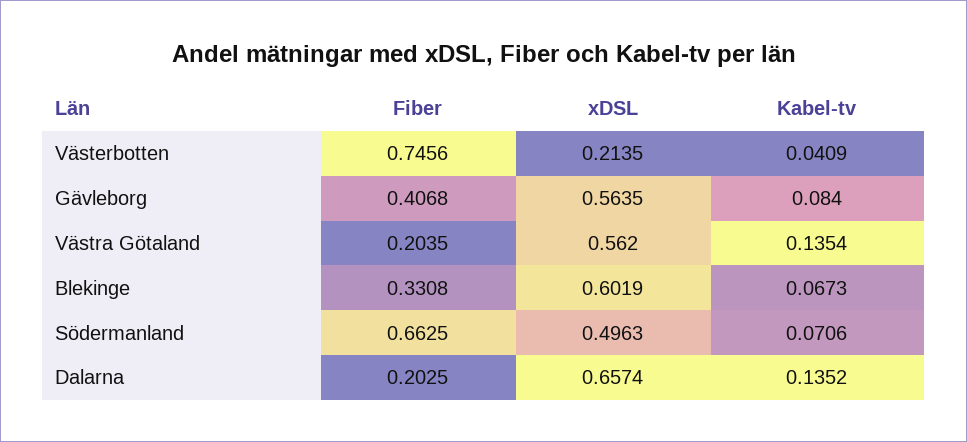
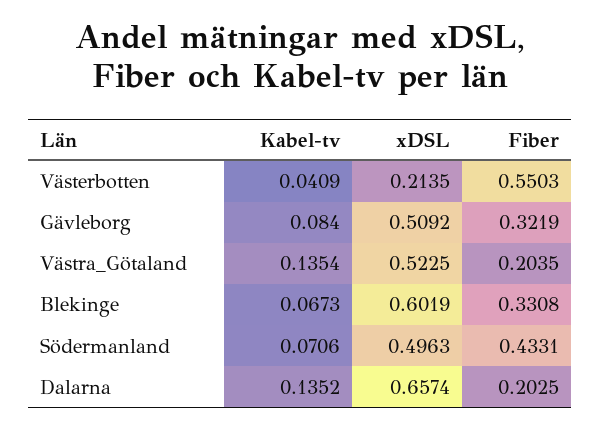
  {
    "Fiber": {
-     "Västerbotten": 0.7456,
+     "Västerbotten": 0.5503,
-     "Gävleborg": 0.4068,
+     "Gävleborg": 0.3219,
      "Västra Götaland": 0.2035,
      "Blekinge": 0.3308,
-     "Södermanland": 0.6625,
+     "Södermanland": 0.4331,
      "Dalarna": 0.2025
    },
    "xDSL": {
      "Västerbotten": 0.2135,
-     "Gävleborg": 0.5635,
+     "Gävleborg": 0.5092,
-     "Västra Götaland": 0.562,
+     "Västra Götaland": 0.5225,
      "Blekinge": 0.6019,
      "Södermanland": 0.4963,
      "Dalarna": 0.6574
    },
    "Kabel-tv": {
      "Västerbotten": 0.0409,
      "Gävleborg": 0.084,
      "Västra Götaland": 0.1354,
      "Blekinge": 0.0673,
      "Södermanland": 0.0706,
      "Dalarna": 0.1352
    }
  }

